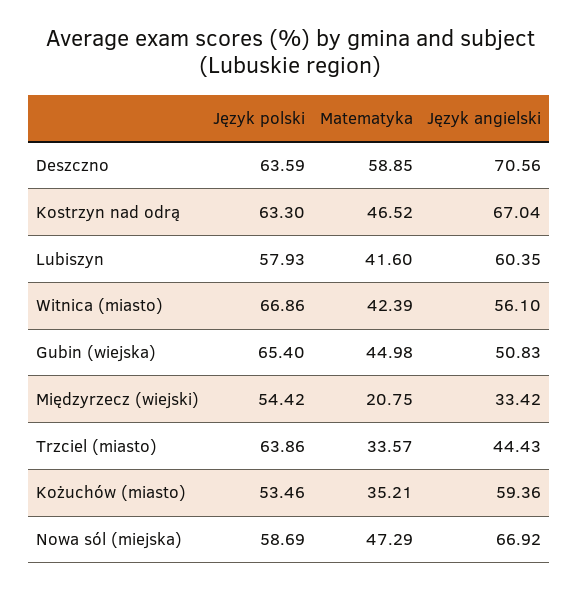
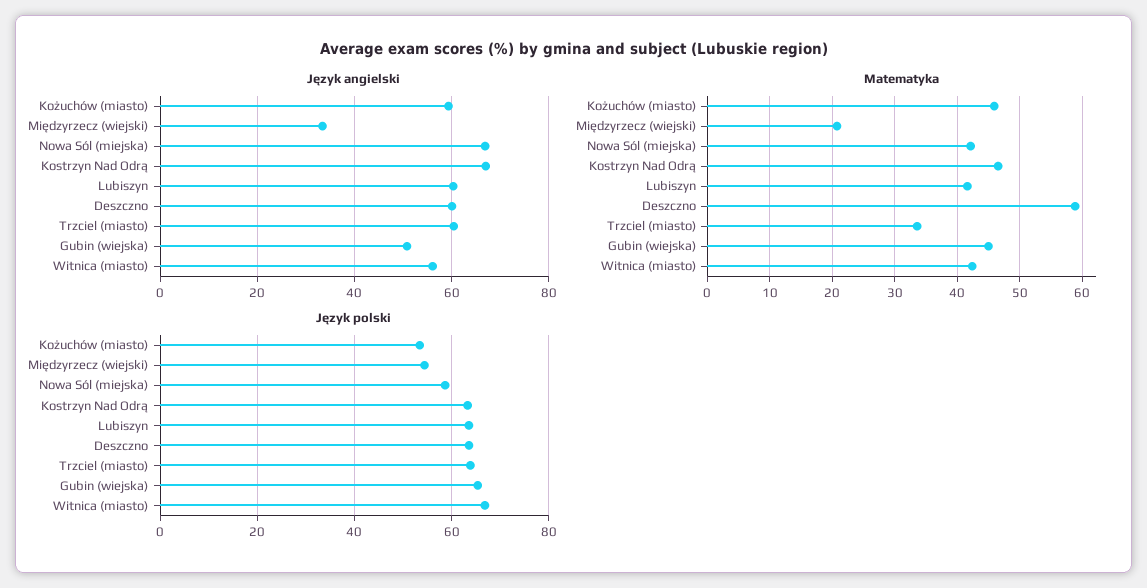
  {
    "Język polski": {
      "Deszczno": 63.59,
      "Kostrzyn nad odrą": 63.3,
-     "Lubiszyn": 57.93,
+     "Lubiszyn": 64,
      "Witnica (miasto)": 66.86,
      "Gubin (wiejska)": 65.4,
      "Międzyrzecz (wiejski)": 54.42,
      "Trzciel (miasto)": 63.86,
      "Kożuchów (miasto)": 53.46,
      "Nowa sól (miejska)": 58.69
    },
    "Matematyka": {
      "Deszczno": 58.85,
      "Kostrzyn nad odrą": 46.52,
      "Lubiszyn": 41.6,
      "Witnica (miasto)": 42.39,
      "Gubin (wiejska)": 44.98,
      "Międzyrzecz (wiejski)": 20.75,
      "Trzciel (miasto)": 33.57,
-     "Kożuchów (miasto)": 35.21,
+     "Kożuchów (miasto)": 46,
-     "Nowa sól (miejska)": 47.29
+     "Nowa sól (miejska)": 42
    },
    "Język angielski": {
-     "Deszczno": 70.56,
+     "Deszczno": 60,
      "Kostrzyn nad odrą": 67.04,
      "Lubiszyn": 60.35,
      "Witnica (miasto)": 56.1,
      "Gubin (wiejska)": 50.83,
      "Międzyrzecz (wiejski)": 33.42,
-     "Trzciel (miasto)": 44.43,
+     "Trzciel (miasto)": 60,
      "Kożuchów (miasto)": 59.36,
      "Nowa sól (miejska)": 66.92
    }
  }

